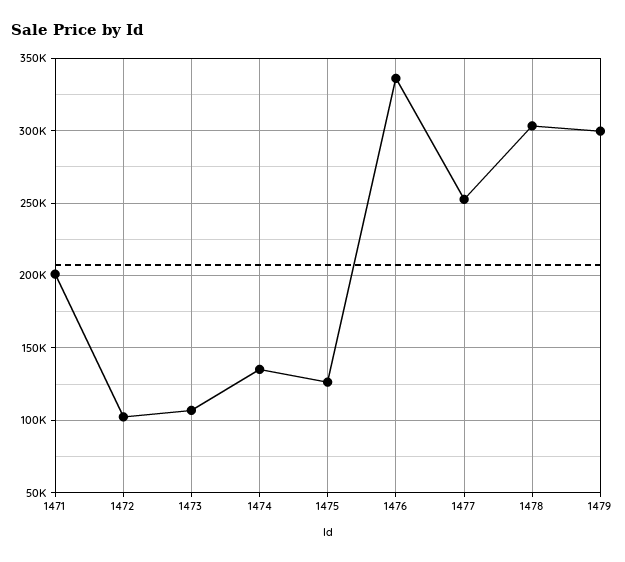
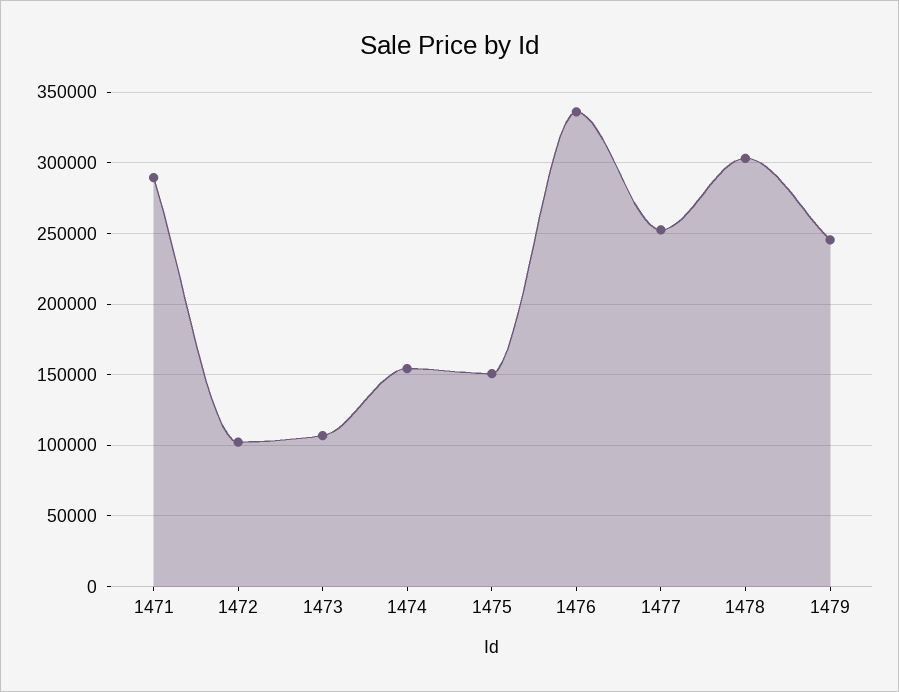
  {
-   "1471": 200000,
+   "1471": 290000,
    "1472": 100000,
    "1473": 105000,
-   "1474": 135000,
+   "1474": 155000,
-   "1475": 125000,
+   "1475": 150000,
    "1476": 335000,
    "1477": 255000,
    "1478": 305000,
-   "1479": 300000
+   "1479": 245000
  }

